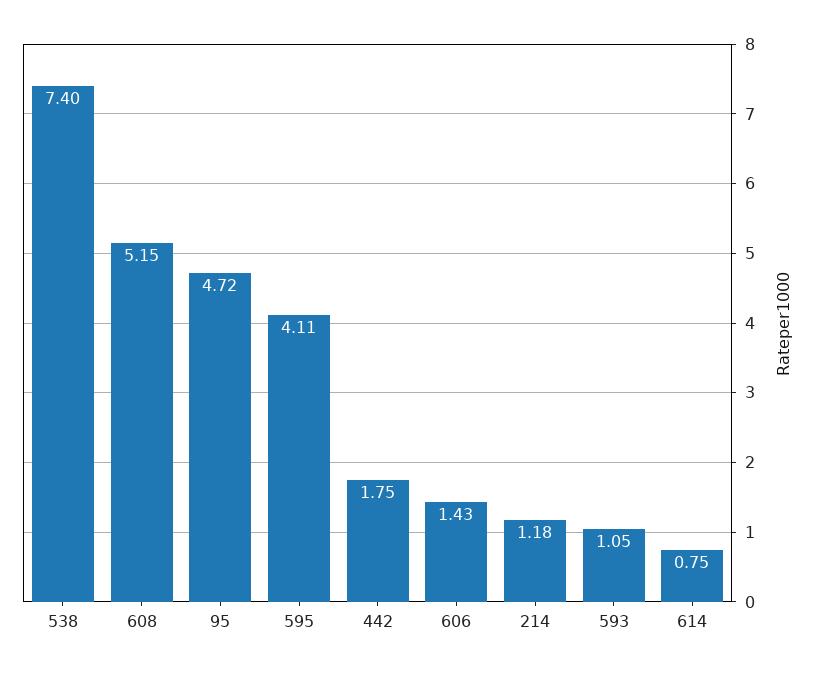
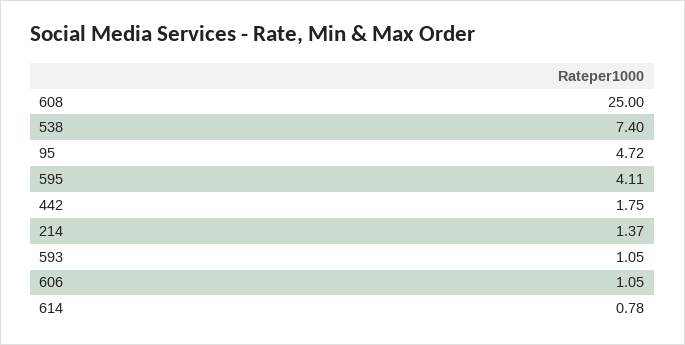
  {
    "538": 7.4,
-   "608": 5.15,
+   "608": 25,
    "95": 4.72,
    "595": 4.11,
    "442": 1.75,
-   "606": 1.43,
+   "606": 1.05,
-   "214": 1.18,
+   "214": 1.37,
    "593": 1.05,
-   "614": 0.75
+   "614": 0.78
  }

